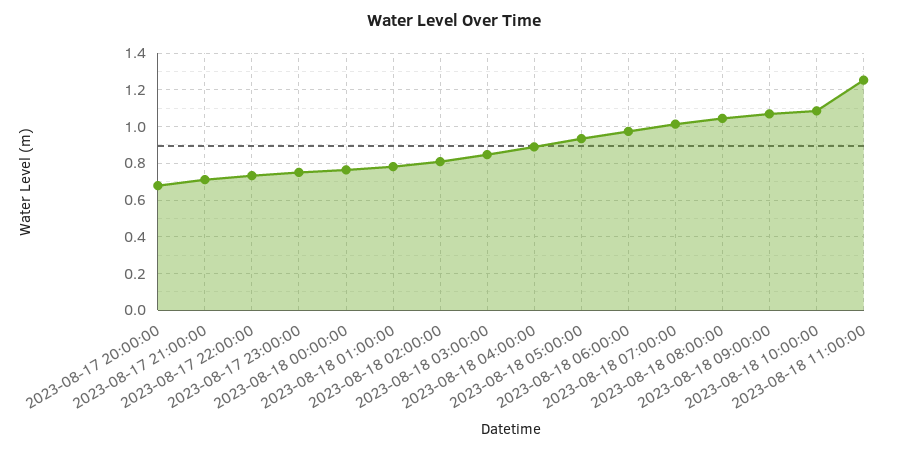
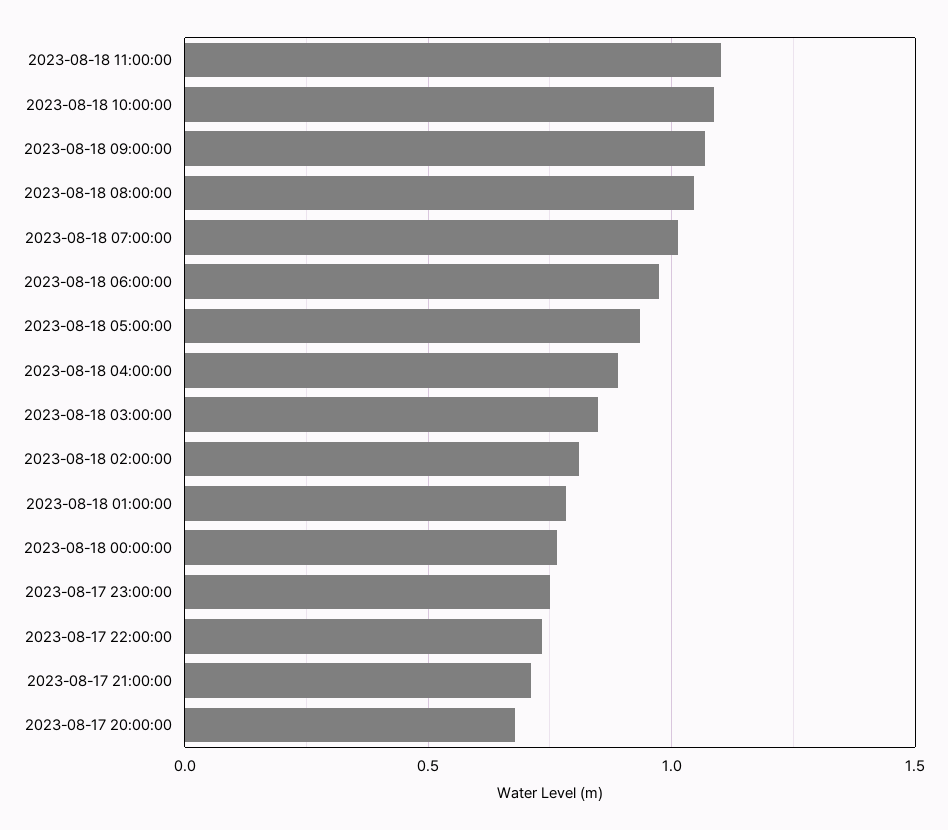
  {
    "2023-08-17 20:00:00": 0.7,
    "2023-08-17 21:00:00": 0.7,
    "2023-08-17 22:00:00": 0.75,
    "2023-08-17 23:00:00": 0.75,
    "2023-08-18 00:00:00": 0.75,
    "2023-08-18 01:00:00": 0.8,
    "2023-08-18 02:00:00": 0.8,
    "2023-08-18 03:00:00": 0.85,
    "2023-08-18 04:00:00": 0.9,
    "2023-08-18 05:00:00": 0.95,
    "2023-08-18 06:00:00": 0.95,
    "2023-08-18 07:00:00": 1,
    "2023-08-18 08:00:00": 1.05,
    "2023-08-18 09:00:00": 1.05,
    "2023-08-18 10:00:00": 1.1,
-   "2023-08-18 11:00:00": 1.25
+   "2023-08-18 11:00:00": 1.1
  }

